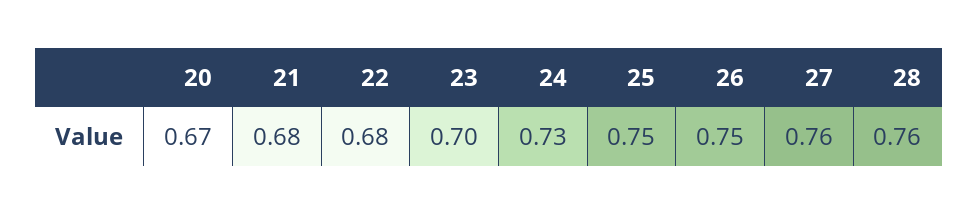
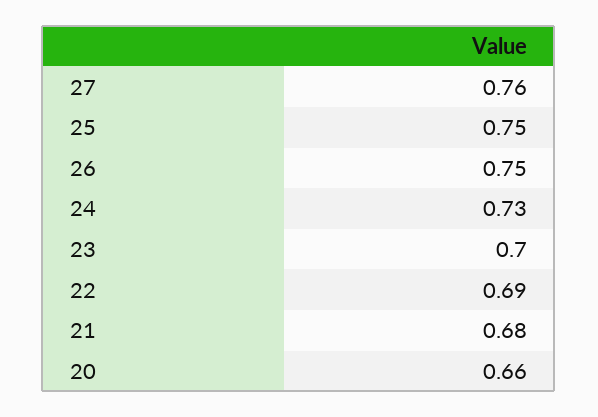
  {
-   "20": 0.67,
+   "20": 0.66,
    "21": 0.68,
-   "22": 0.68,
+   "22": 0.69,
    "23": 0.7,
    "24": 0.73,
    "25": 0.75,
    "26": 0.75,
-   "27": 0.76,
+   "27": 0.76
-   "28": 0.76
  }

